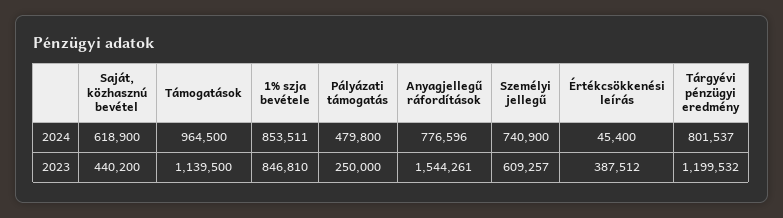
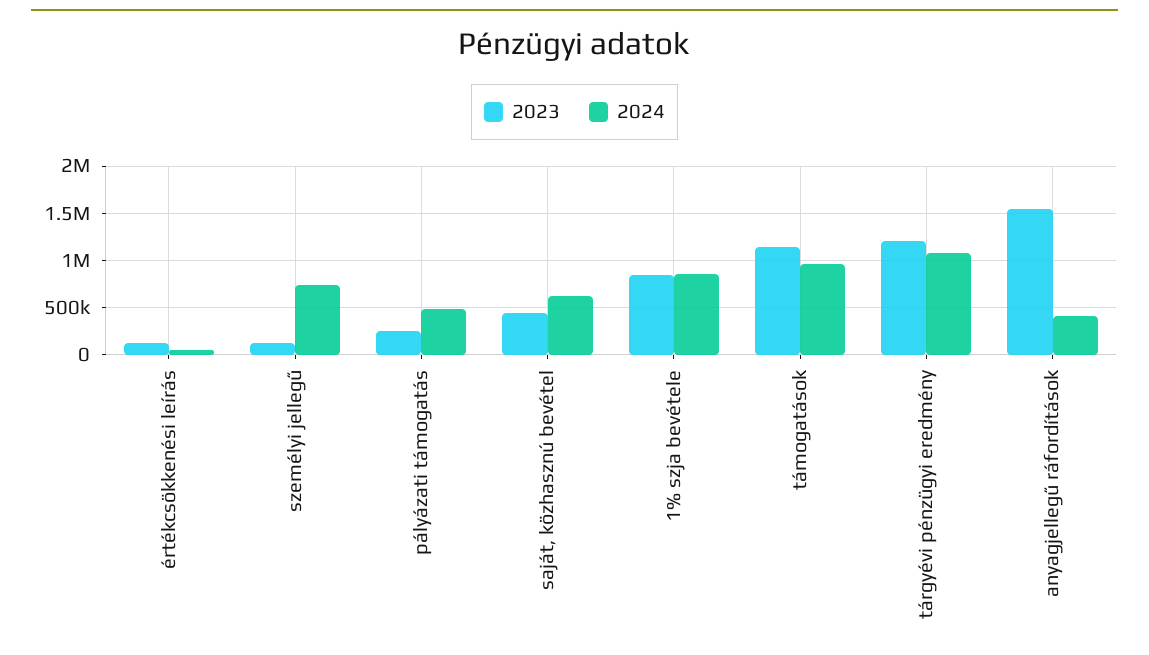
  {
    "2024": {
      "Saját, közhasznú bevétel": 618900,
      "Támogatások": 964500,
      "1% szja bevétele": 853511,
      "Pályázati támogatás": 479800,
-     "Anyagjellegű ráfordítások": 776596,
+     "Anyagjellegű ráfordítások": 400000,
      "Személyi jellegű": 740900,
      "Értékcsökkenési leírás": 45400,
-     "Tárgyévi pénzügyi eredmény": 801537
+     "Tárgyévi pénzügyi eredmény": 1100000
    },
    "2023": {
      "Saját, közhasznú bevétel": 440200,
      "Támogatások": 1139500,
      "1% szja bevétele": 846810,
      "Pályázati támogatás": 250000,
      "Anyagjellegű ráfordítások": 1544261,
-     "Személyi jellegű": 609257,
+     "Személyi jellegű": 100000,
-     "Értékcsökkenési leírás": 387512,
+     "Értékcsökkenési leírás": 100000,
      "Tárgyévi pénzügyi eredmény": 1199532
    }
  }

